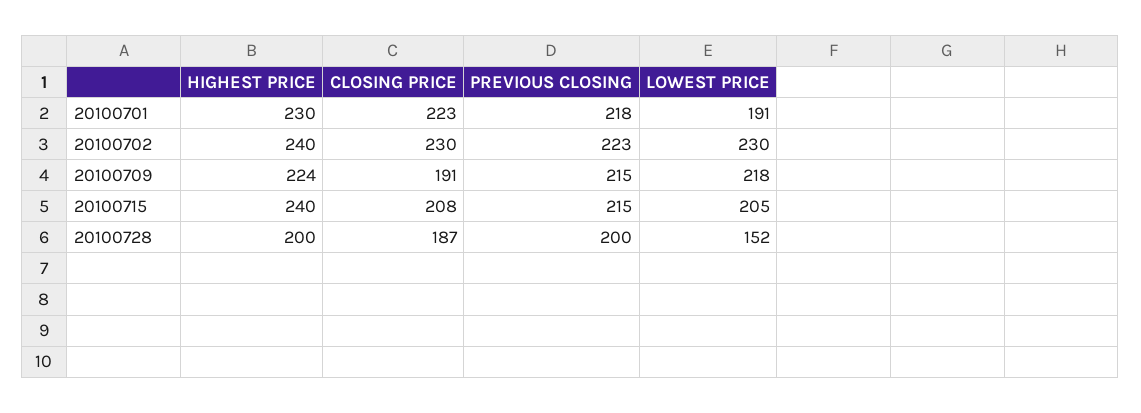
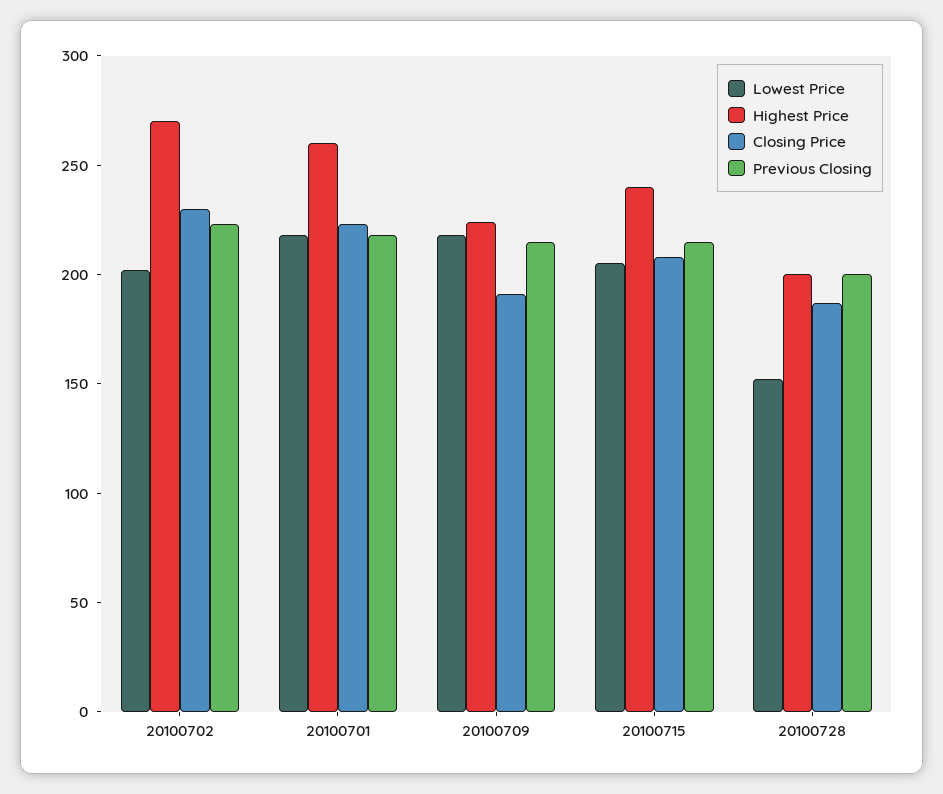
  {
    "HIGHEST PRICE": {
-     "20100701": 230,
+     "20100701": 260,
-     "20100702": 240,
+     "20100702": 270,
      "20100709": 224,
      "20100715": 240,
      "20100728": 200
    },
    "CLOSING PRICE": {
      "20100701": 223,
      "20100702": 230,
      "20100709": 191,
      "20100715": 208,
      "20100728": 187
    },
    "PREVIOUS CLOSING": {
      "20100701": 218,
      "20100702": 223,
      "20100709": 215,
      "20100715": 215,
      "20100728": 200
    },
    "LOWEST PRICE": {
-     "20100701": 191,
+     "20100701": 220,
-     "20100702": 230,
+     "20100702": 200,
      "20100709": 218,
      "20100715": 205,
      "20100728": 152
    }
  }

